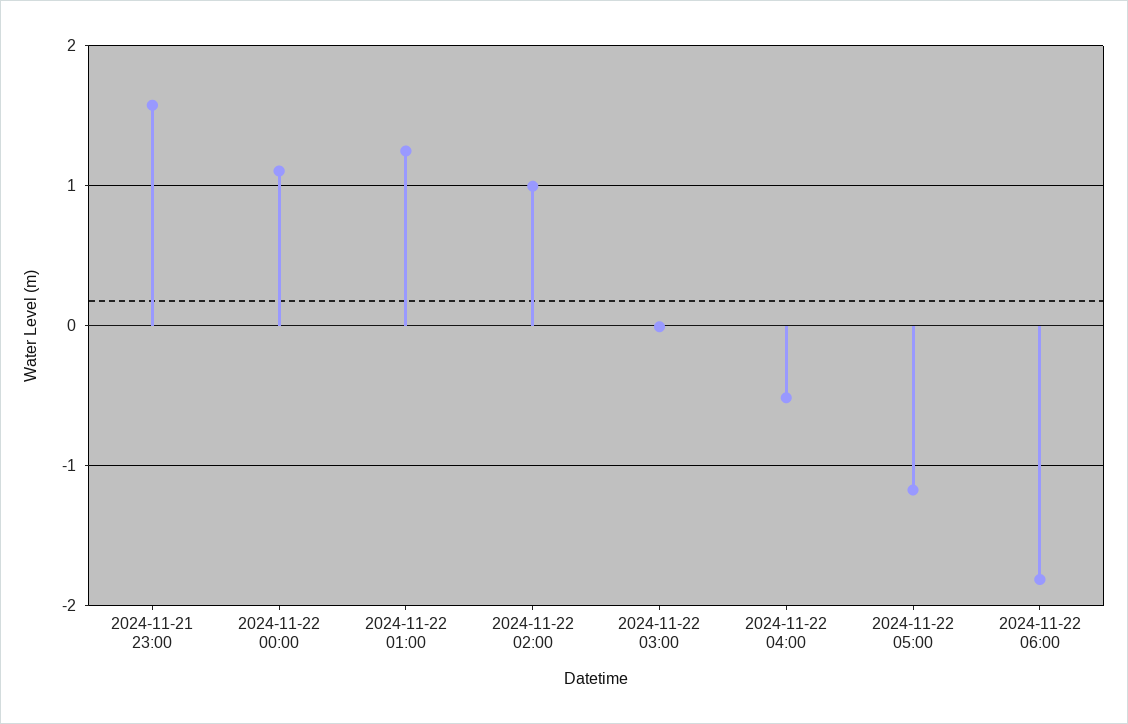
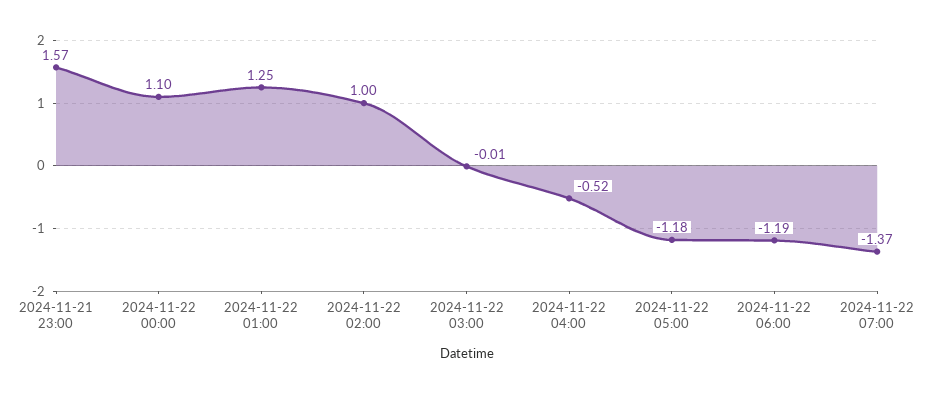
  {
    "2024-11-21 23:00": 1.57,
    "2024-11-22 00:00": 1.1,
    "2024-11-22 01:00": 1.25,
    "2024-11-22 02:00": 1,
    "2024-11-22 03:00": -0.01,
    "2024-11-22 04:00": -0.52,
    "2024-11-22 05:00": -1.18,
-   "2024-11-22 06:00": -1.8
+   "2024-11-22 06:00": -1.19,
+   "2024-11-22 07:00": -1.37
  }

